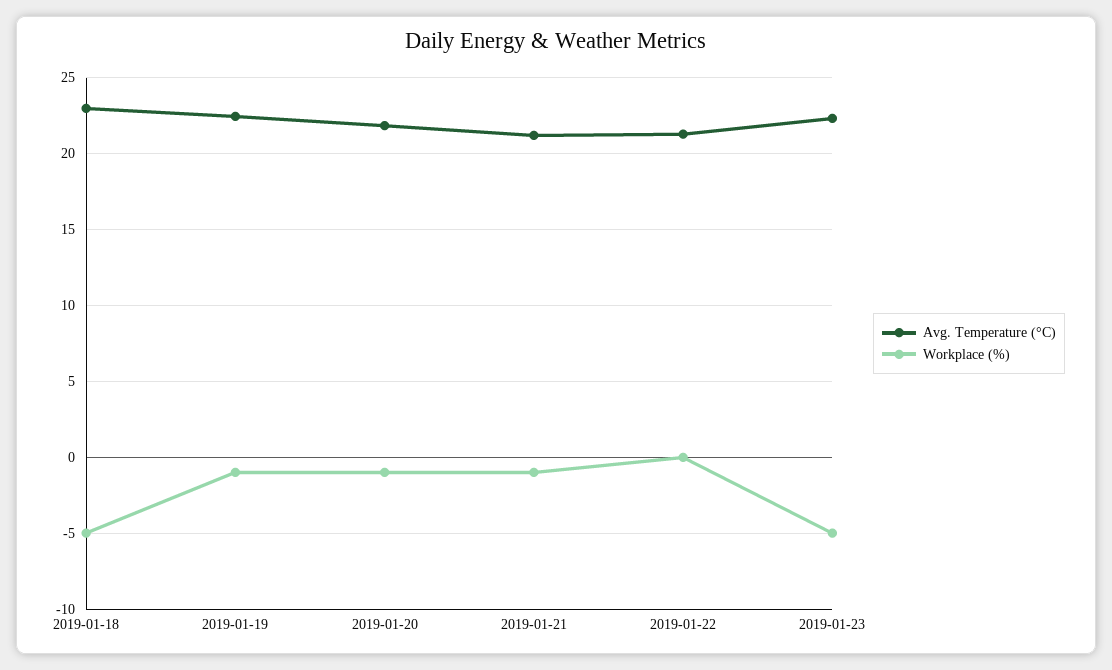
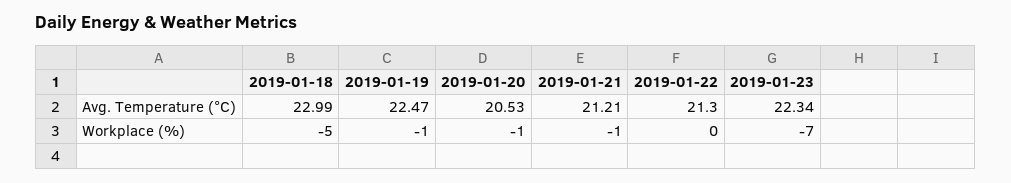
  {
    "Avg. Temperature (°C)": {
      "2019-01-18": 22.99,
      "2019-01-19": 22.47,
-     "2019-01-20": 22,
+     "2019-01-20": 20.53,
      "2019-01-21": 21.21,
      "2019-01-22": 21.3,
      "2019-01-23": 22.34
    },
    "Workplace (%)": {
      "2019-01-18": -5,
      "2019-01-19": -1,
      "2019-01-20": -1,
      "2019-01-21": -1,
      "2019-01-22": 0,
-     "2019-01-23": -5
+     "2019-01-23": -7
    }
  }

